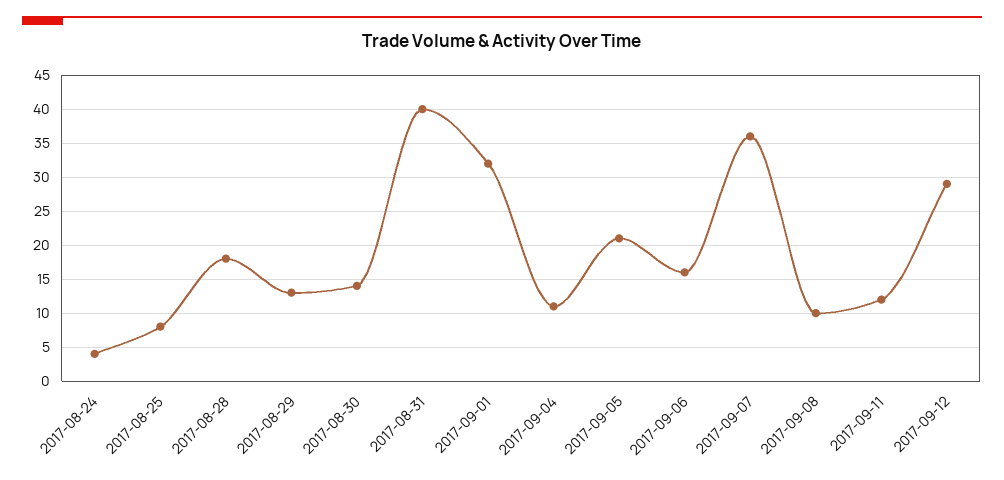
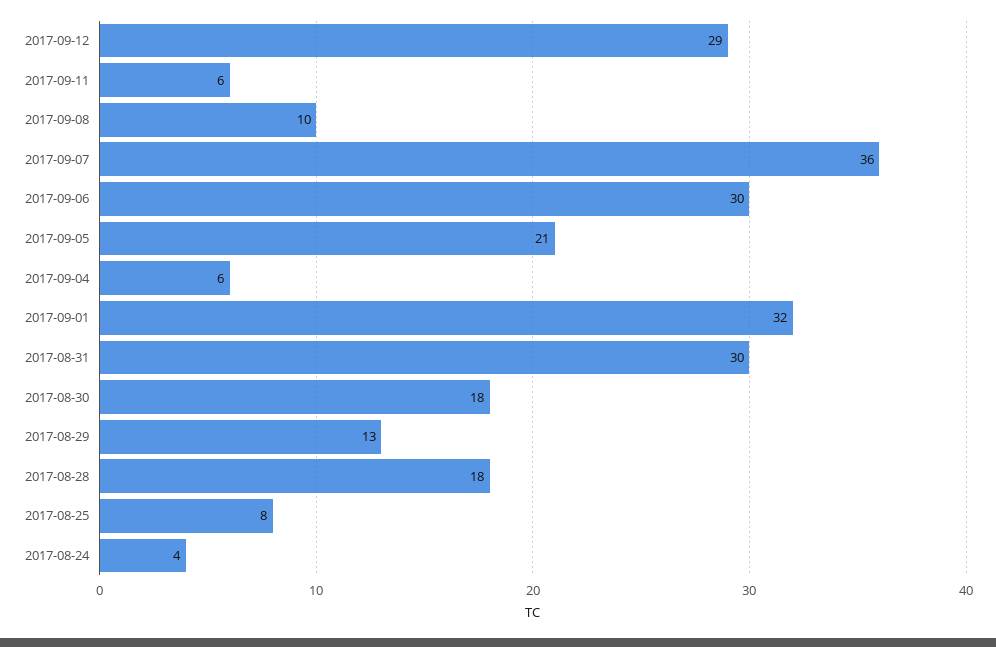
  {
    "2017-08-24": 4,
    "2017-08-25": 8,
    "2017-08-28": 18,
    "2017-08-29": 13,
-   "2017-08-30": 14,
+   "2017-08-30": 18,
-   "2017-08-31": 40,
+   "2017-08-31": 30,
    "2017-09-01": 32,
-   "2017-09-04": 11,
+   "2017-09-04": 6,
    "2017-09-05": 21,
-   "2017-09-06": 16,
+   "2017-09-06": 30,
    "2017-09-07": 36,
    "2017-09-08": 10,
-   "2017-09-11": 12,
+   "2017-09-11": 6,
    "2017-09-12": 29
  }

